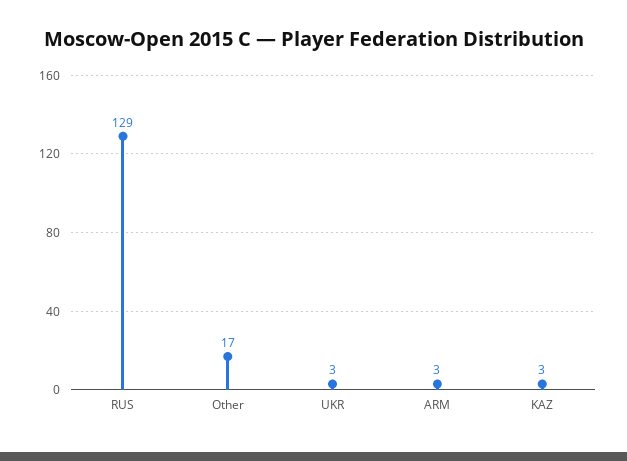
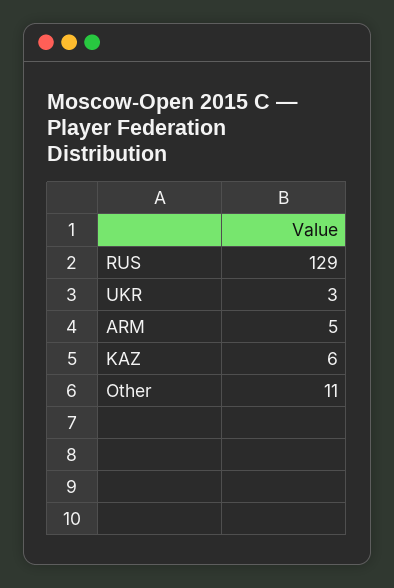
  {
    "RUS": 129,
-   "Other": 17,
+   "Other": 11,
    "UKR": 3,
-   "ARM": 3,
+   "ARM": 5,
-   "KAZ": 3
+   "KAZ": 6
  }

